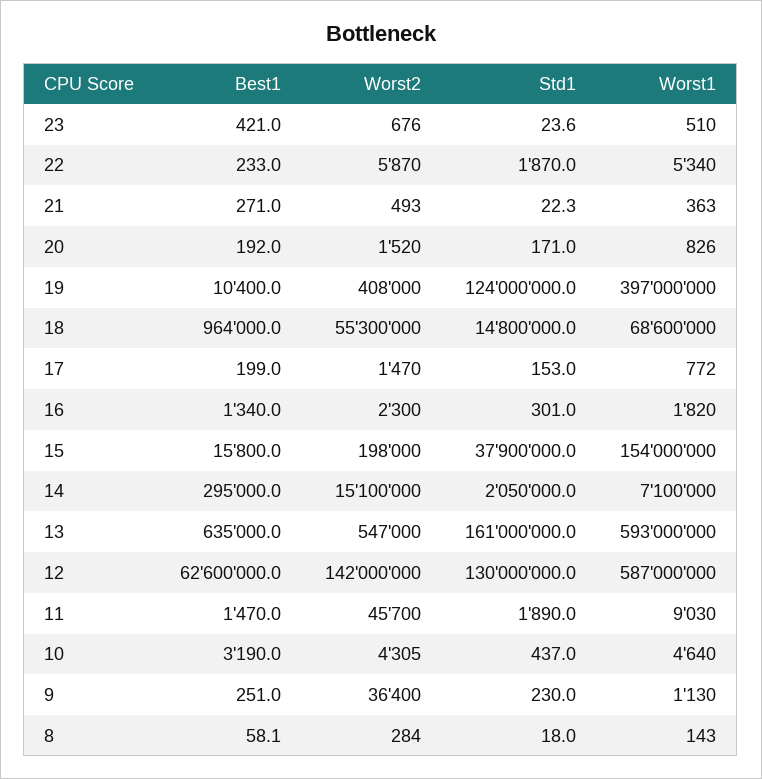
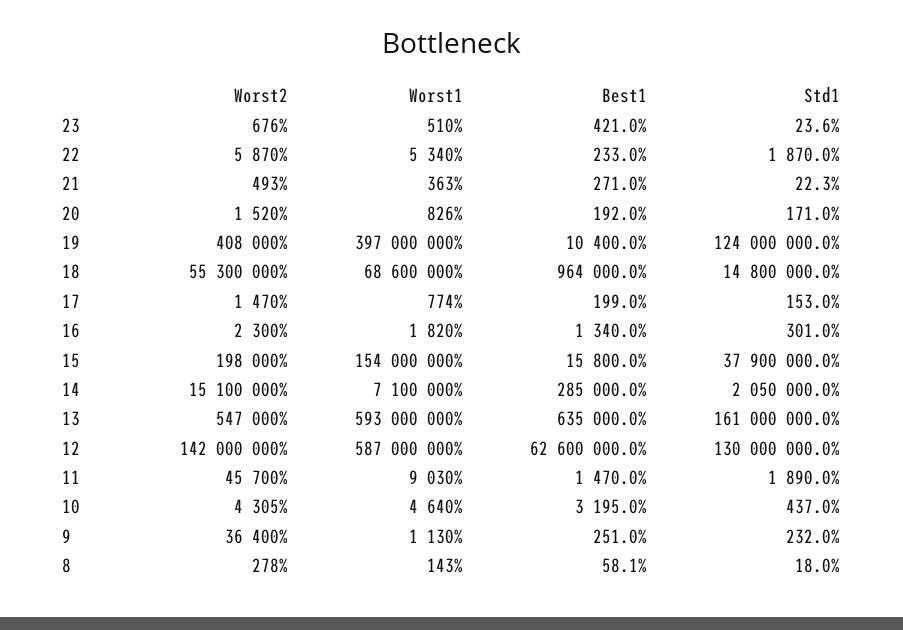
  {
    "Best1": {
      "23": 421,
      "22": 233,
      "21": 271,
      "20": 192,
      "19": 10400,
      "18": 964000,
      "17": 199,
      "16": 1340,
      "15": 15800,
-     "14": 295000,
+     "14": 285000,
      "13": 635000,
      "12": 62600000,
      "11": 1470,
-     "10": 3190,
+     "10": 3195,
      "9": 251,
      "8": 58.1
    },
    "Worst2": {
      "23": 676,
      "22": 5870,
      "21": 493,
      "20": 1520,
      "19": 408000,
      "18": 55300000,
      "17": 1470,
      "16": 2300,
      "15": 198000,
      "14": 15100000,
      "13": 547000,
      "12": 142000000,
      "11": 45700,
      "10": 4305,
      "9": 36400,
-     "8": 284
+     "8": 278
    },
    "Std1": {
      "23": 23.6,
      "22": 1870,
      "21": 22.3,
      "20": 171,
      "19": 124000000,
      "18": 14800000,
      "17": 153,
      "16": 301,
      "15": 37900000,
      "14": 2050000,
      "13": 161000000,
      "12": 130000000,
      "11": 1890,
      "10": 437,
-     "9": 230,
+     "9": 232,
      "8": 18
    },
    "Worst1": {
      "23": 510,
      "22": 5340,
      "21": 363,
      "20": 826,
      "19": 397000000,
      "18": 68600000,
-     "17": 772,
+     "17": 774,
      "16": 1820,
      "15": 154000000,
      "14": 7100000,
      "13": 593000000,
      "12": 587000000,
      "11": 9030,
      "10": 4640,
      "9": 1130,
      "8": 143
    }
  }

